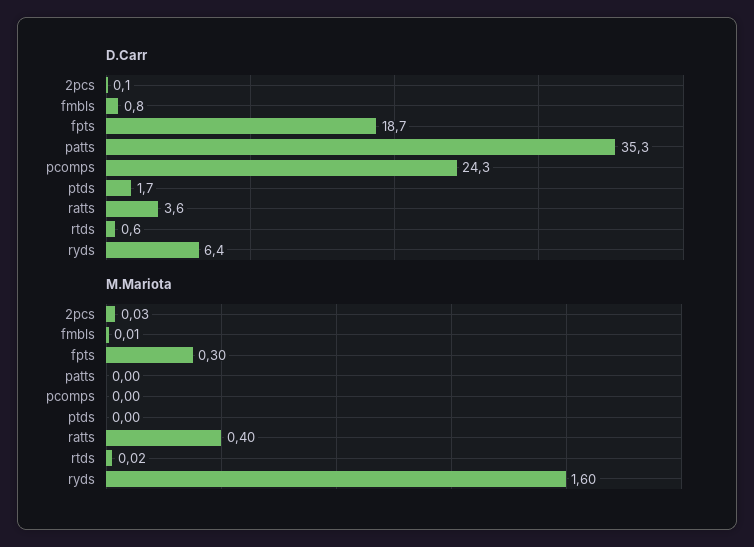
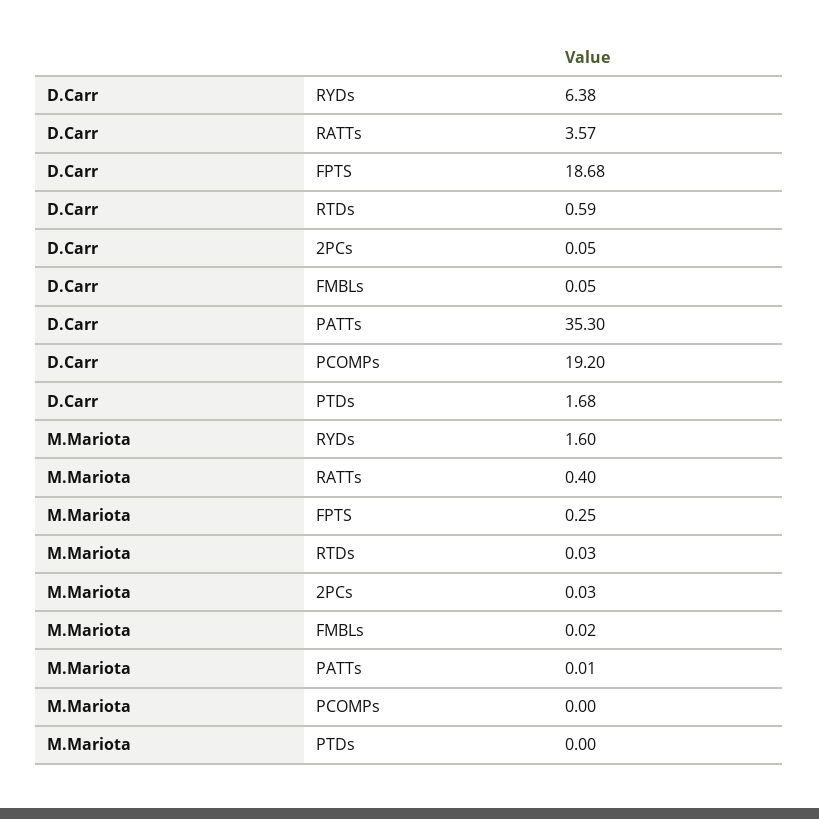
  {
    "D.Carr": {
      "2pcs": 0.05,
-     "fmbls": 0.8,
+     "fmbls": 0.05,
      "fpts": 18.68,
      "patts": 35.3,
-     "pcomps": 24.3,
+     "pcomps": 19.2,
      "ptds": 1.68,
      "ratts": 3.57,
      "rtds": 0.59,
      "ryds": 6.38
    },
    "M.Mariota": {
      "2pcs": 0.03,
-     "fmbls": 0.01,
+     "fmbls": 0.02,
-     "fpts": 0.3,
+     "fpts": 0.25,
-     "patts": 0,
+     "patts": 0.01,
      "pcomps": 0,
      "ptds": 0,
      "ratts": 0.4,
-     "rtds": 0.02,
+     "rtds": 0.03,
      "ryds": 1.6
    }
  }

